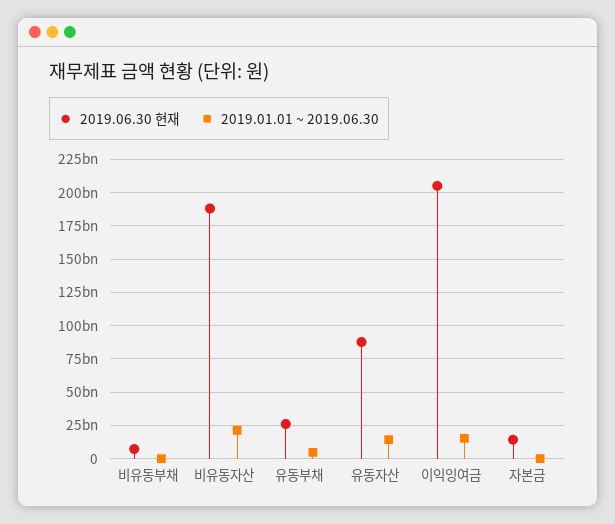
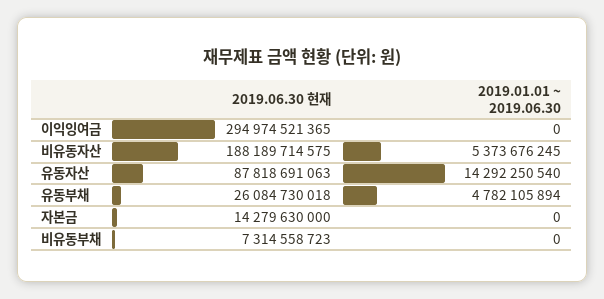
  {
    "2019.06.30 현재": {
      "비유동부채": 7314558723,
      "비유동자산": 188189714575,
      "유동부채": 26084730018,
      "유동자산": 87818691063,
-     "이익잉여금": 205000000000,
+     "이익잉여금": 294974521365,
      "자본금": 14279630000
    },
    "2019.01.01 ~ 2019.06.30": {
      "비유동부채": 0,
-     "비유동자산": 20000000000,
+     "비유동자산": 5373676245,
      "유동부채": 4782105894,
      "유동자산": 14292250540,
-     "이익잉여금": 15000000000,
+     "이익잉여금": 0,
      "자본금": 0
    }
  }

